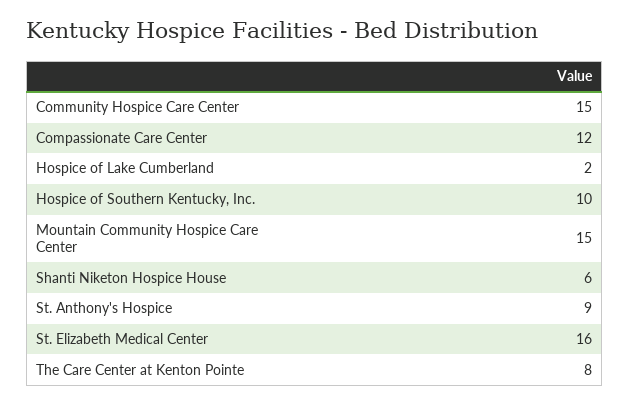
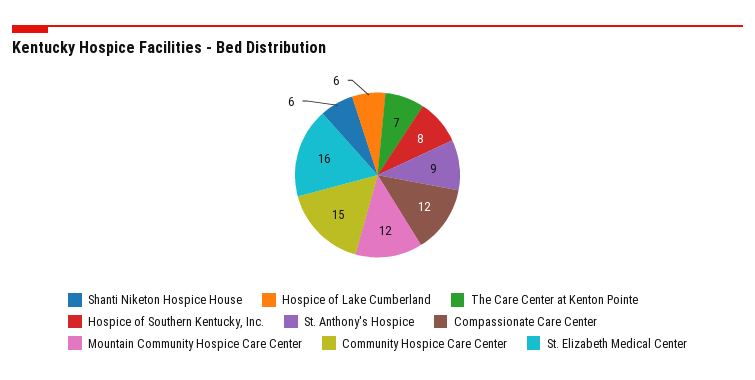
  {
    "Community Hospice Care Center": 15,
    "Compassionate Care Center": 12,
-   "Hospice of Lake Cumberland": 2,
+   "Hospice of Lake Cumberland": 6,
-   "Hospice of Southern Kentucky, Inc.": 10,
+   "Hospice of Southern Kentucky, Inc.": 8,
-   "Mountain Community Hospice Care Center": 15,
+   "Mountain Community Hospice Care Center": 12,
    "Shanti Niketon Hospice House": 6,
    "St. Anthony's Hospice": 9,
    "St. Elizabeth Medical Center": 16,
-   "The Care Center at Kenton Pointe": 8
+   "The Care Center at Kenton Pointe": 7
  }

